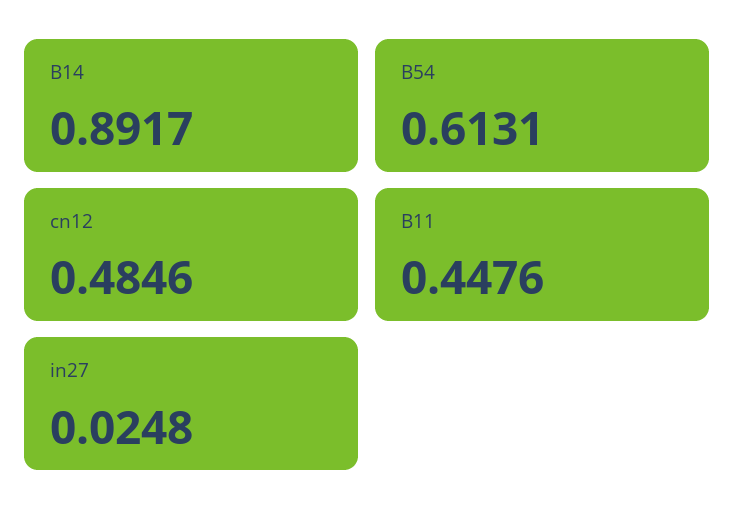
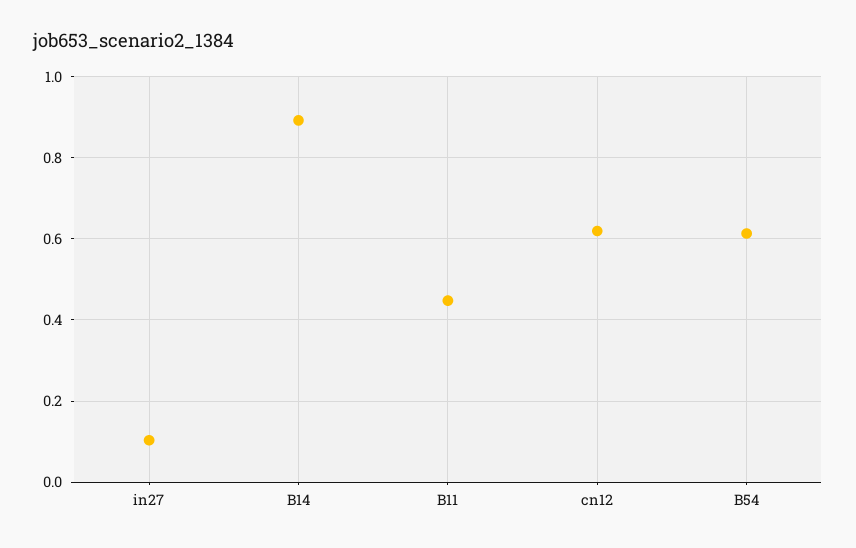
  {
    "B14": 0.8917,
    "B54": 0.6131,
-   "cn12": 0.4846,
+   "cn12": 0.62,
    "B11": 0.4476,
-   "in27": 0.0248
+   "in27": 0.1
  }

